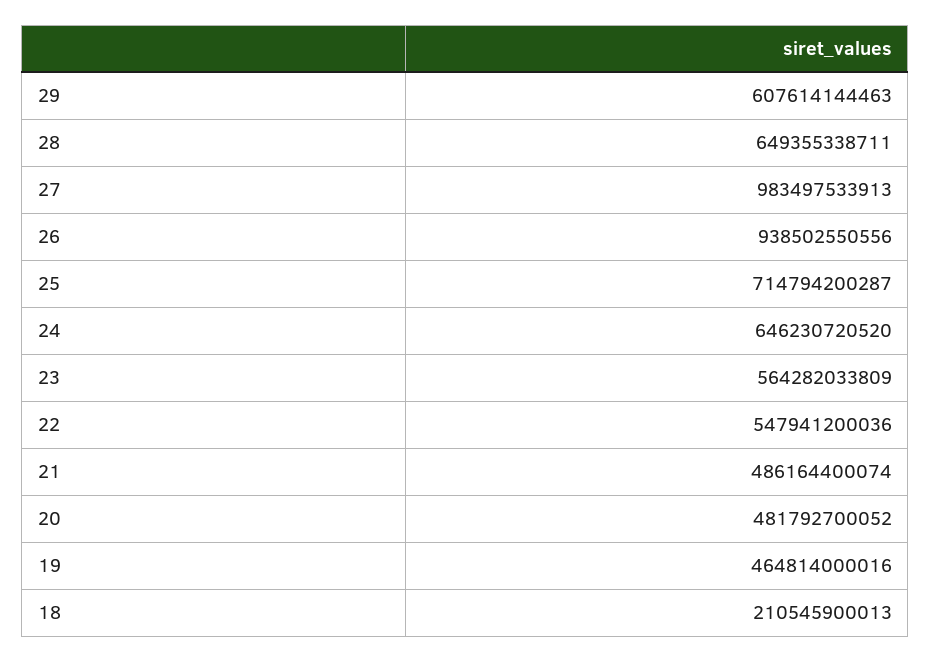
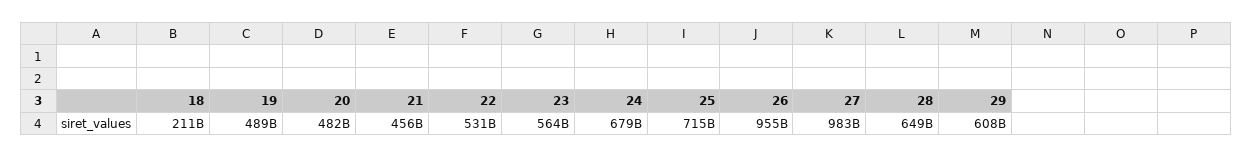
  {
    "29": 607614144463,
    "28": 649355338711,
    "27": 983497533913,
-   "26": 938502550556,
+   "26": 955000000000,
    "25": 714794200287,
-   "24": 646230720520,
+   "24": 679000000000,
    "23": 564282033809,
-   "22": 547941200036,
+   "22": 531000000000,
-   "21": 486164400074,
+   "21": 456000000000,
    "20": 481792700052,
-   "19": 464814000016,
+   "19": 489000000000,
    "18": 210545900013
  }

